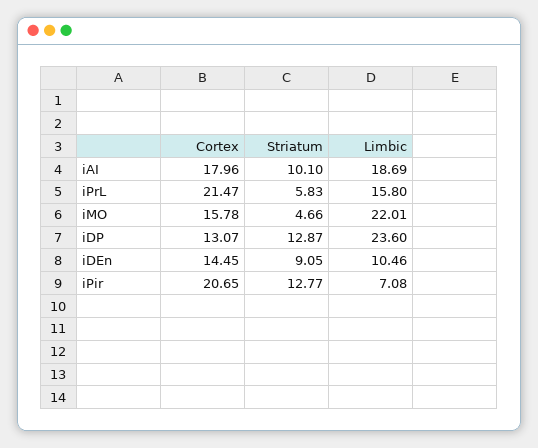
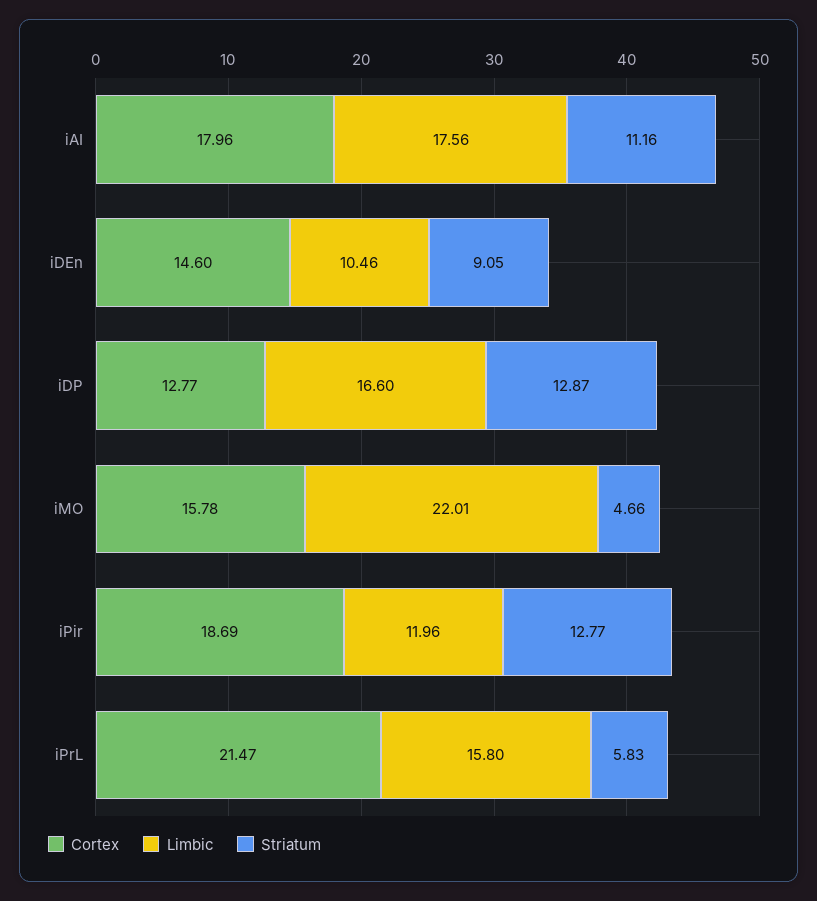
  {
    "Cortex": {
      "iAI": 17.96,
      "iPrL": 21.47,
      "iMO": 15.78,
-     "iDP": 13.07,
+     "iDP": 12.77,
-     "iDEn": 14.45,
+     "iDEn": 14.6,
-     "iPir": 20.65
+     "iPir": 18.69
    },
    "Striatum": {
-     "iAI": 10.1,
+     "iAI": 11.16,
      "iPrL": 5.83,
      "iMO": 4.66,
      "iDP": 12.87,
      "iDEn": 9.05,
      "iPir": 12.77
    },
    "Limbic": {
-     "iAI": 18.69,
+     "iAI": 17.56,
      "iPrL": 15.8,
      "iMO": 22.01,
-     "iDP": 23.6,
+     "iDP": 16.6,
      "iDEn": 10.46,
-     "iPir": 7.08
+     "iPir": 11.96
    }
  }

